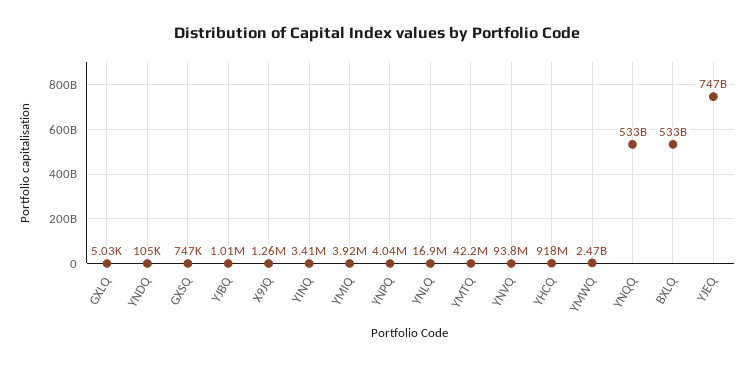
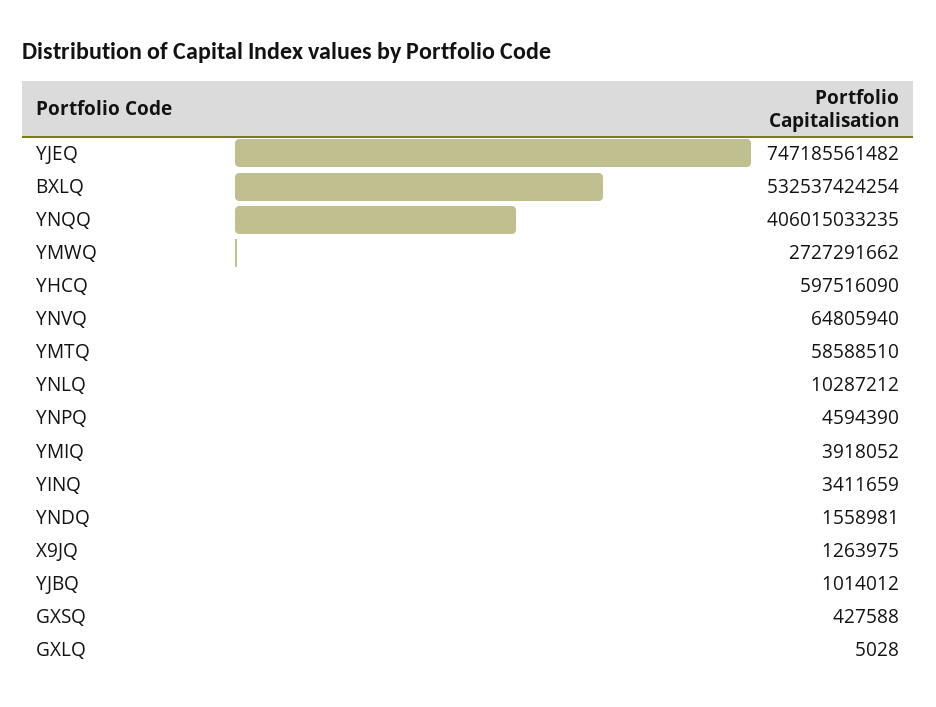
  {
    "GXLQ": 5028,
-   "YNDQ": 105000,
+   "YNDQ": 1558981,
-   "GXSQ": 747000,
+   "GXSQ": 427588,
    "YJBQ": 1014012,
    "X9JQ": 1263975,
    "YINQ": 3411659,
    "YMIQ": 3918052,
-   "YNPQ": 4040000,
+   "YNPQ": 4594390,
-   "YNLQ": 16900000,
+   "YNLQ": 10287212,
-   "YMTQ": 42200000,
+   "YMTQ": 58588510,
-   "YNVQ": 93800000,
+   "YNVQ": 64805940,
-   "YHCQ": 918000000,
+   "YHCQ": 597516090,
-   "YMWQ": 2470000000,
+   "YMWQ": 2727291662,
-   "YNQQ": 533000000000,
+   "YNQQ": 406015033235,
    "BXLQ": 532537424254,
    "YJEQ": 747185561482
  }

